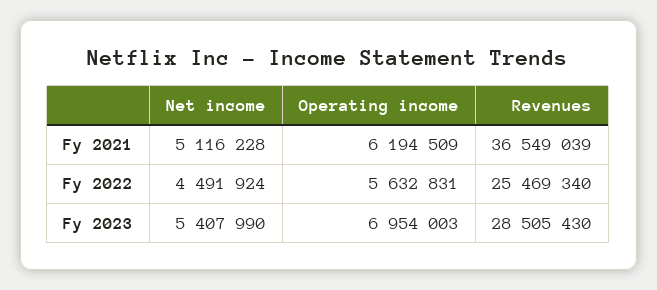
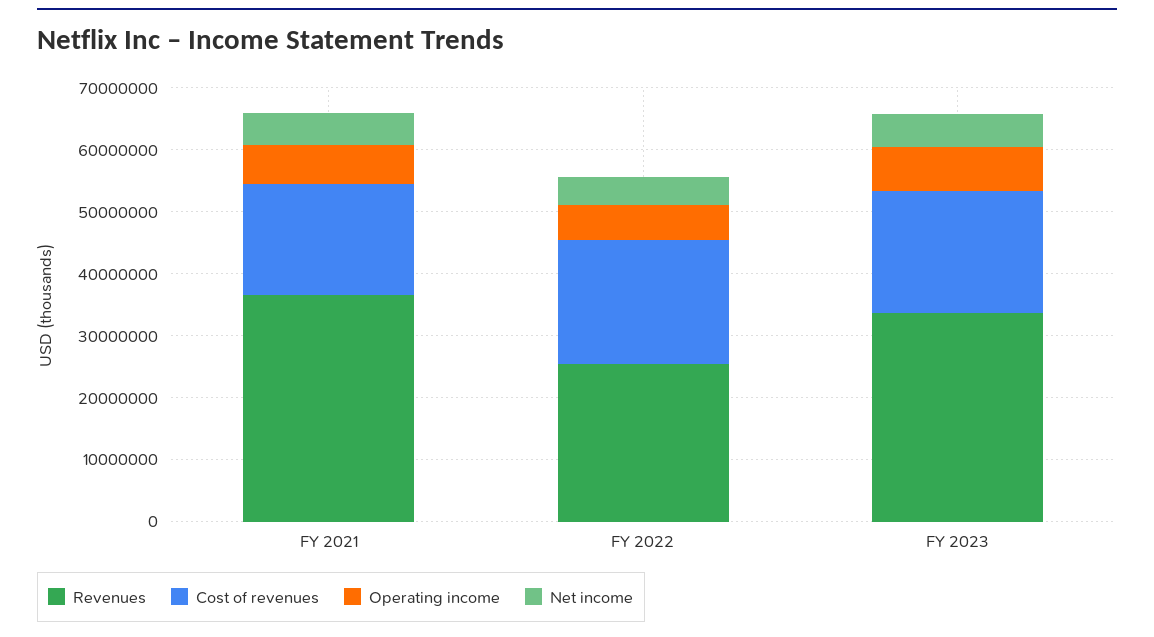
  {
    "Net income": {
      "Fy 2021": 5116228,
      "Fy 2022": 4491924,
      "Fy 2023": 5407990
    },
    "Operating income": {
      "Fy 2021": 6194509,
      "Fy 2022": 5632831,
      "Fy 2023": 6954003
    },
    "Revenues": {
      "Fy 2021": 36549039,
      "Fy 2022": 25469340,
-     "Fy 2023": 28505430
+     "Fy 2023": 34000000
-   }
+   },
+   "Cost of revenues": {
+     "Fy 2021": 18000000,
+     "Fy 2022": 20000000,
+     "Fy 2023": 20000000
+   }
  }

